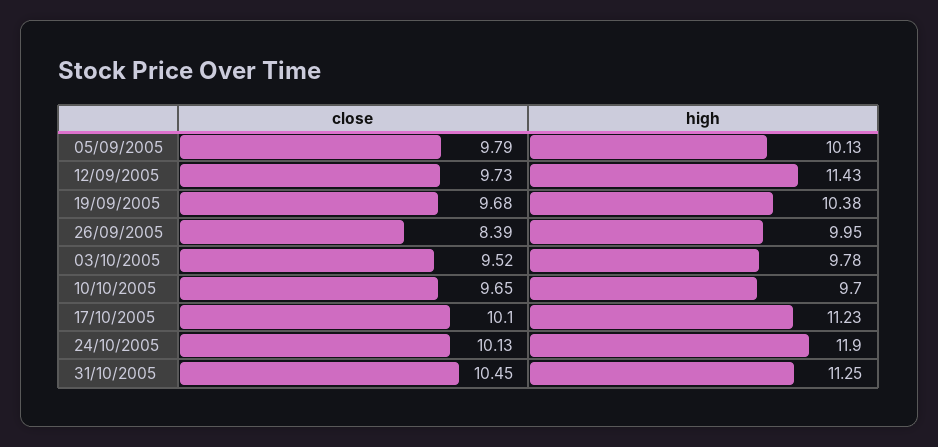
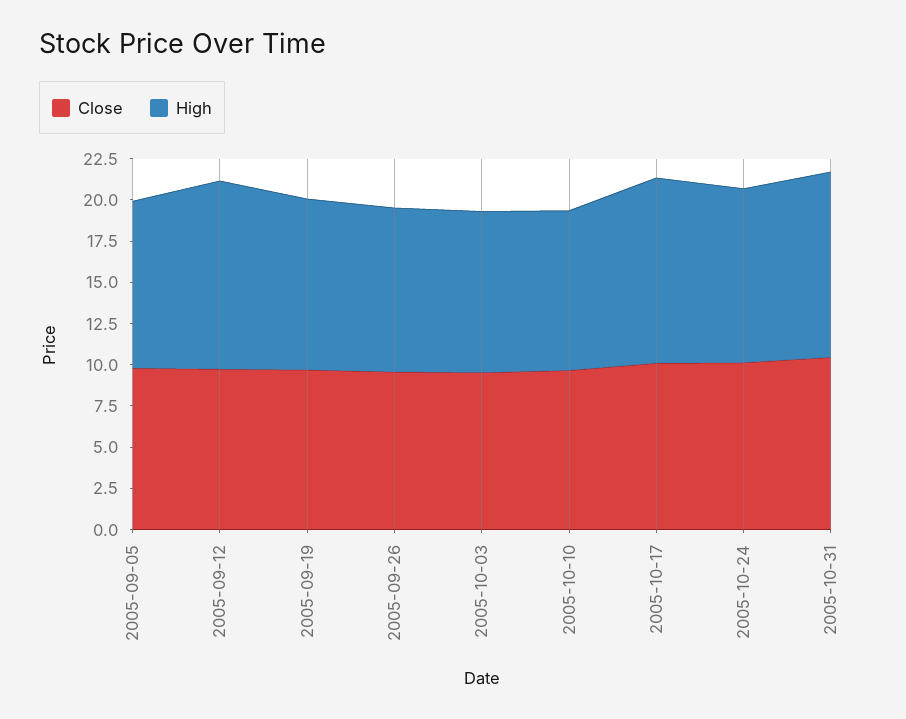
  {
    "close": {
      "05/09/2005": 9.79,
      "12/09/2005": 9.73,
      "19/09/2005": 9.68,
-     "26/09/2005": 8.39,
+     "26/09/2005": 9.5,
      "03/10/2005": 9.52,
      "10/10/2005": 9.65,
      "17/10/2005": 10.1,
      "24/10/2005": 10.13,
      "31/10/2005": 10.45
    },
    "high": {
      "05/09/2005": 10.13,
      "12/09/2005": 11.43,
      "19/09/2005": 10.38,
      "26/09/2005": 9.95,
      "03/10/2005": 9.78,
      "10/10/2005": 9.7,
      "17/10/2005": 11.23,
-     "24/10/2005": 11.9,
+     "24/10/2005": 10.5,
      "31/10/2005": 11.25
    }
  }

